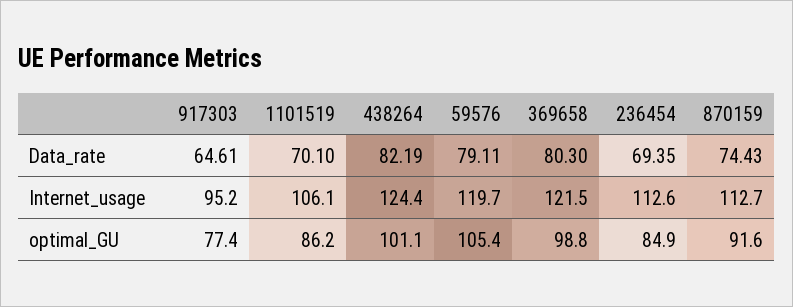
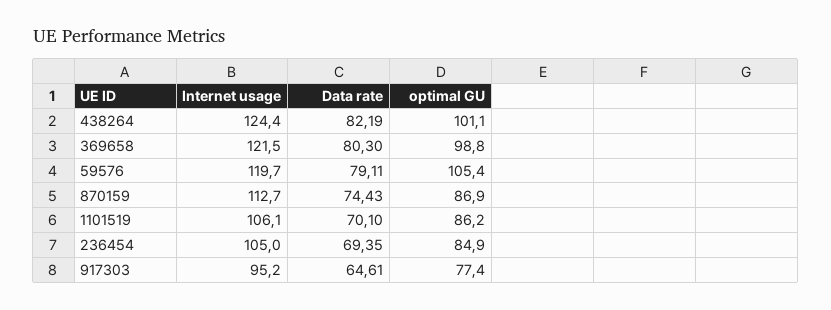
  {
    "917303": {
      "Data_rate": 64.61,
      "Internet_usage": 95.2,
      "optimal_GU": 77.4
    },
    "1101519": {
      "Data_rate": 70.1,
      "Internet_usage": 106.1,
      "optimal_GU": 86.2
    },
    "438264": {
      "Data_rate": 82.19,
      "Internet_usage": 124.4,
      "optimal_GU": 101.1
    },
    "59576": {
      "Data_rate": 79.11,
      "Internet_usage": 119.7,
      "optimal_GU": 105.4
    },
    "369658": {
      "Data_rate": 80.3,
      "Internet_usage": 121.5,
      "optimal_GU": 98.8
    },
    "236454": {
      "Data_rate": 69.35,
-     "Internet_usage": 112.6,
+     "Internet_usage": 105,
      "optimal_GU": 84.9
    },
    "870159": {
      "Data_rate": 74.43,
      "Internet_usage": 112.7,
-     "optimal_GU": 91.6
+     "optimal_GU": 86.9
    }
  }

